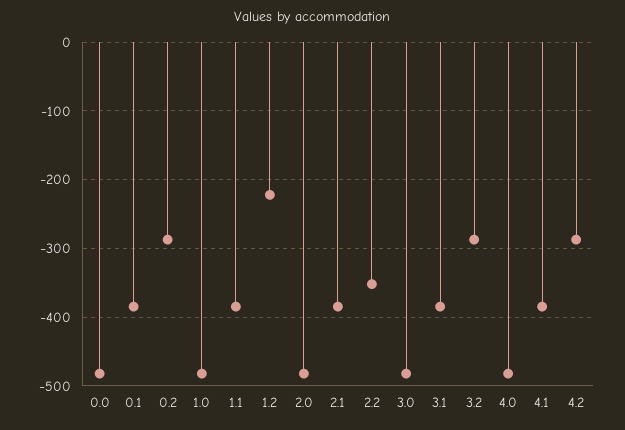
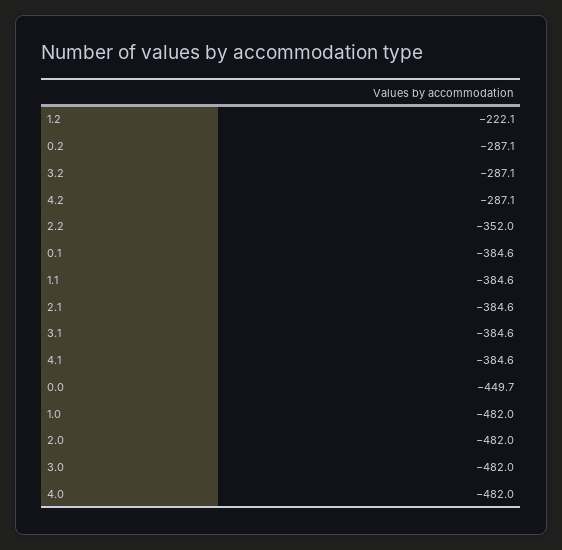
  {
-   "0.0": -480,
+   "0.0": -449.7,
    "0.1": -384.6,
    "0.2": -287.1,
    "1.0": -482,
    "1.1": -384.6,
    "1.2": -222.1,
    "2.0": -482,
    "2.1": -384.6,
    "2.2": -352,
    "3.0": -482,
    "3.1": -384.6,
    "3.2": -287.1,
    "4.0": -482,
    "4.1": -384.6,
    "4.2": -287.1
  }

